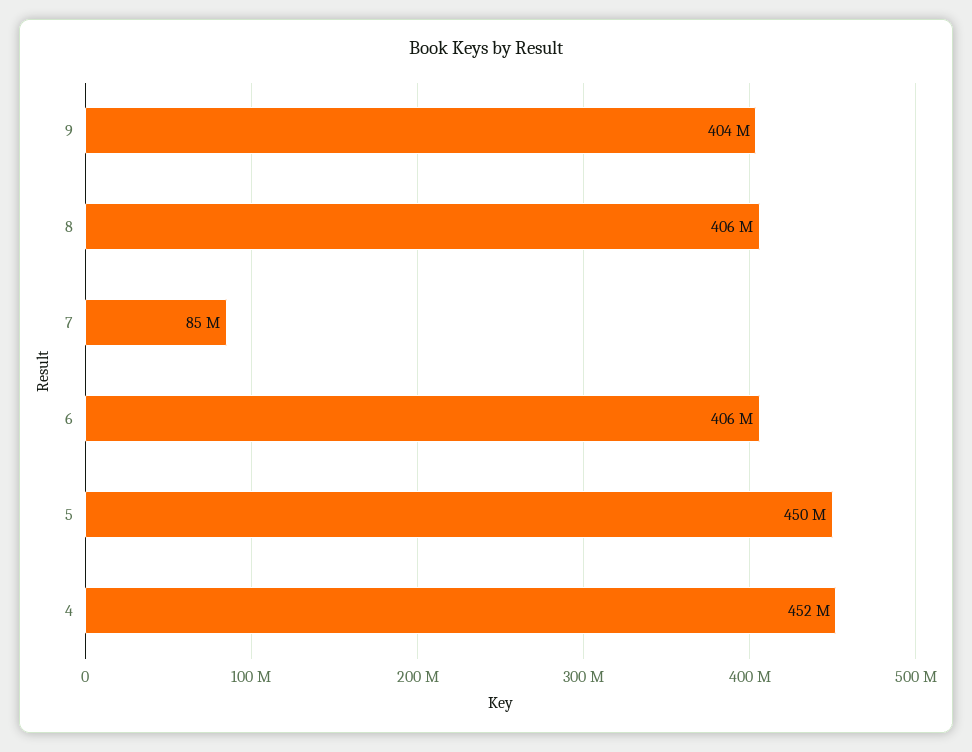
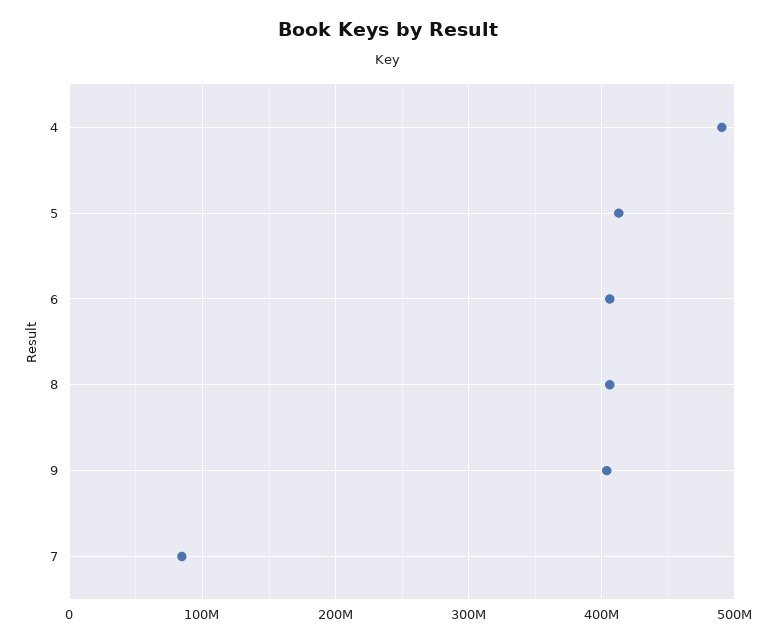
  {
    "9": 404000000,
    "8": 406000000,
    "7": 85000000,
    "6": 406000000,
-   "5": 450000000,
+   "5": 410000000,
-   "4": 452000000
+   "4": 490000000
  }

